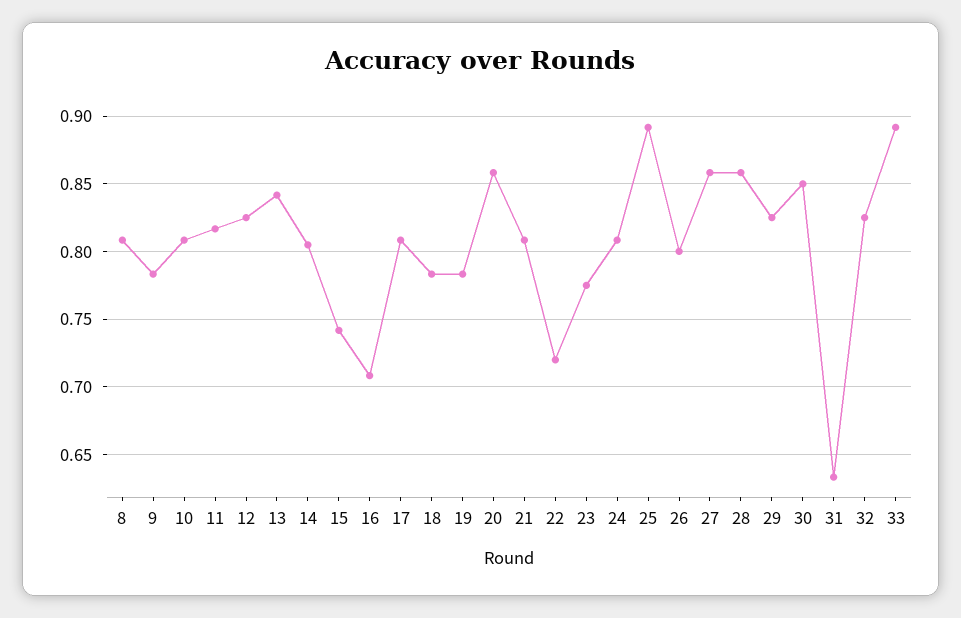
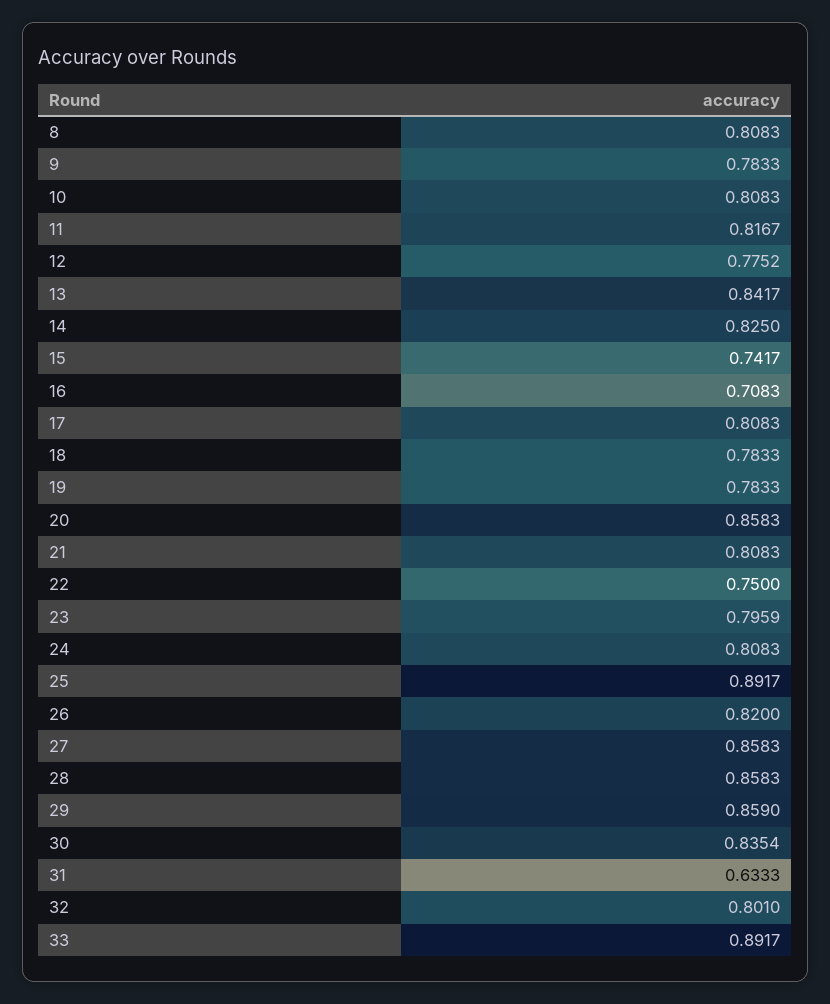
  {
    "8": 0.8083,
    "9": 0.7833,
    "10": 0.8083,
    "11": 0.8167,
-   "12": 0.825,
+   "12": 0.7752,
    "13": 0.8417,
-   "14": 0.805,
+   "14": 0.825,
    "15": 0.7417,
    "16": 0.7083,
    "17": 0.8083,
    "18": 0.7833,
    "19": 0.7833,
    "20": 0.8583,
    "21": 0.8083,
-   "22": 0.72,
+   "22": 0.75,
-   "23": 0.775,
+   "23": 0.7959,
    "24": 0.8083,
    "25": 0.8917,
-   "26": 0.8,
+   "26": 0.82,
    "27": 0.8583,
    "28": 0.8583,
-   "29": 0.825,
+   "29": 0.859,
-   "30": 0.85,
+   "30": 0.8354,
    "31": 0.6333,
-   "32": 0.825,
+   "32": 0.801,
    "33": 0.8917
  }

